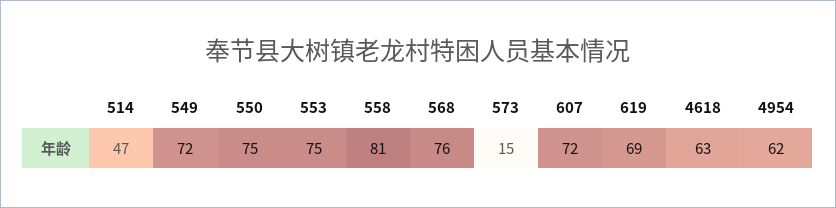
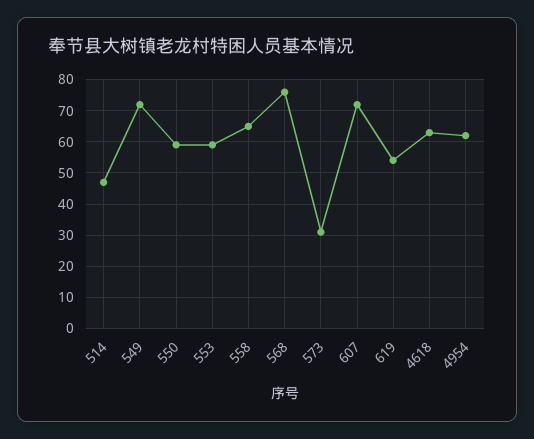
  {
    "514": 47,
    "549": 72,
-   "550": 75,
+   "550": 60,
-   "553": 75,
+   "553": 60,
-   "558": 81,
+   "558": 65,
    "568": 76,
-   "573": 15,
+   "573": 30,
    "607": 72,
-   "619": 69,
+   "619": 55,
    "4618": 63,
    "4954": 62
  }

